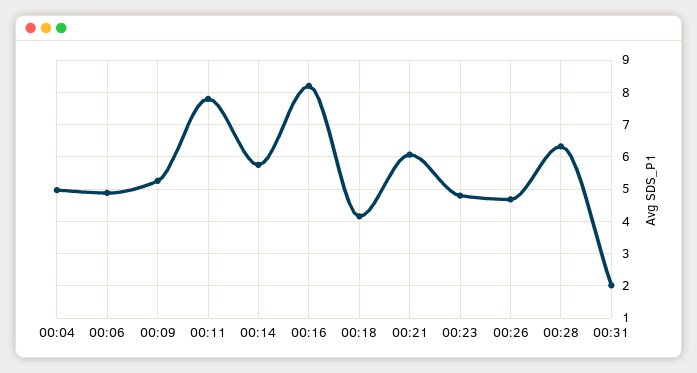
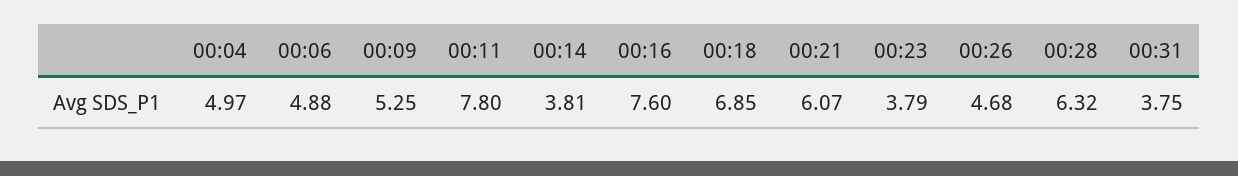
  {
    "00:04": 4.97,
    "00:06": 4.88,
    "00:09": 5.25,
    "00:11": 7.8,
-   "00:14": 5.8,
+   "00:14": 3.81,
-   "00:16": 8.2,
+   "00:16": 7.6,
-   "00:18": 4.2,
+   "00:18": 6.85,
    "00:21": 6.07,
-   "00:23": 4.8,
+   "00:23": 3.79,
    "00:26": 4.68,
    "00:28": 6.32,
-   "00:31": 2
+   "00:31": 3.75
  }

